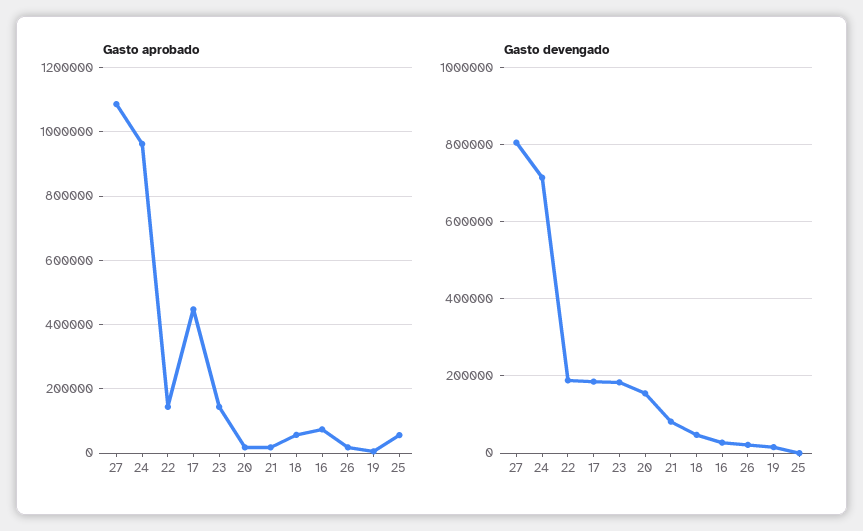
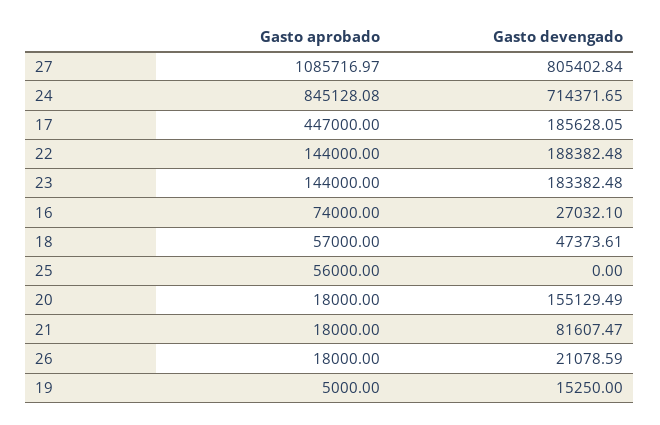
  {
    "Gasto aprobado": {
      "27": 1085716.97,
-     "24": 960000,
+     "24": 845128.08,
      "22": 144000,
      "17": 447000,
      "23": 144000,
      "20": 18000,
      "21": 18000,
      "18": 57000,
      "16": 74000,
      "26": 18000,
      "19": 5000,
      "25": 56000
    },
    "Gasto devengado": {
      "27": 805402.84,
      "24": 714371.65,
      "22": 188382.48,
      "17": 185628.05,
      "23": 183382.48,
      "20": 155129.49,
      "21": 81607.47,
      "18": 47373.61,
      "16": 27032.1,
      "26": 21078.59,
      "19": 15250,
      "25": 0
    }
  }

